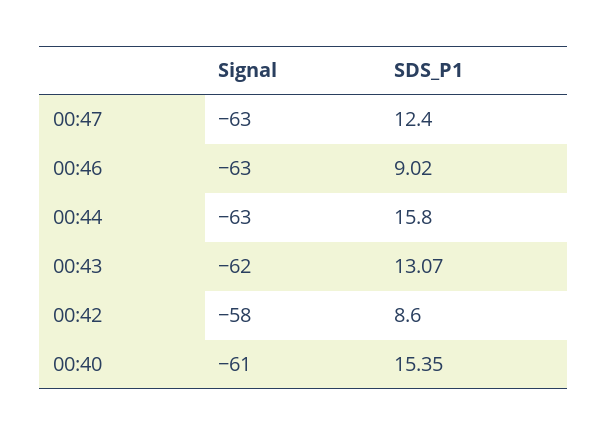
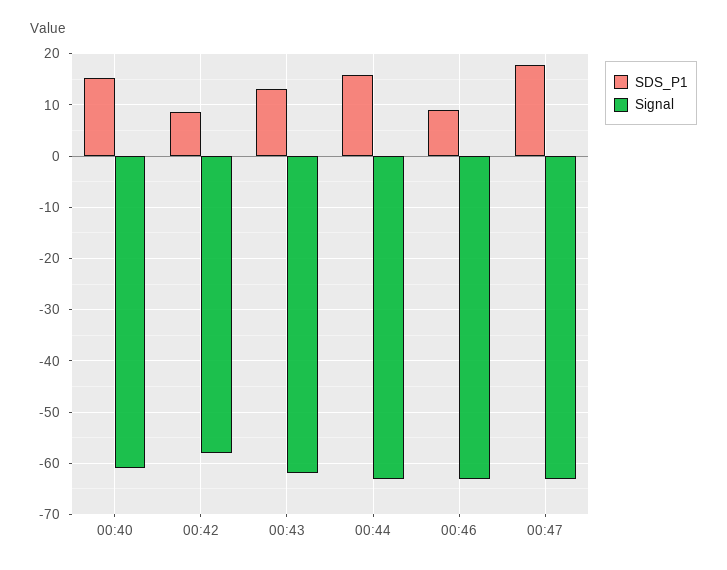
  {
    "Signal": {
      "00:47": -63,
      "00:46": -63,
      "00:44": -63,
      "00:43": -62,
      "00:42": -58,
      "00:40": -61
    },
    "SDS_P1": {
-     "00:47": 12.4,
+     "00:47": 18,
      "00:46": 9.02,
      "00:44": 15.8,
      "00:43": 13.07,
      "00:42": 8.6,
      "00:40": 15.35
    }
  }

